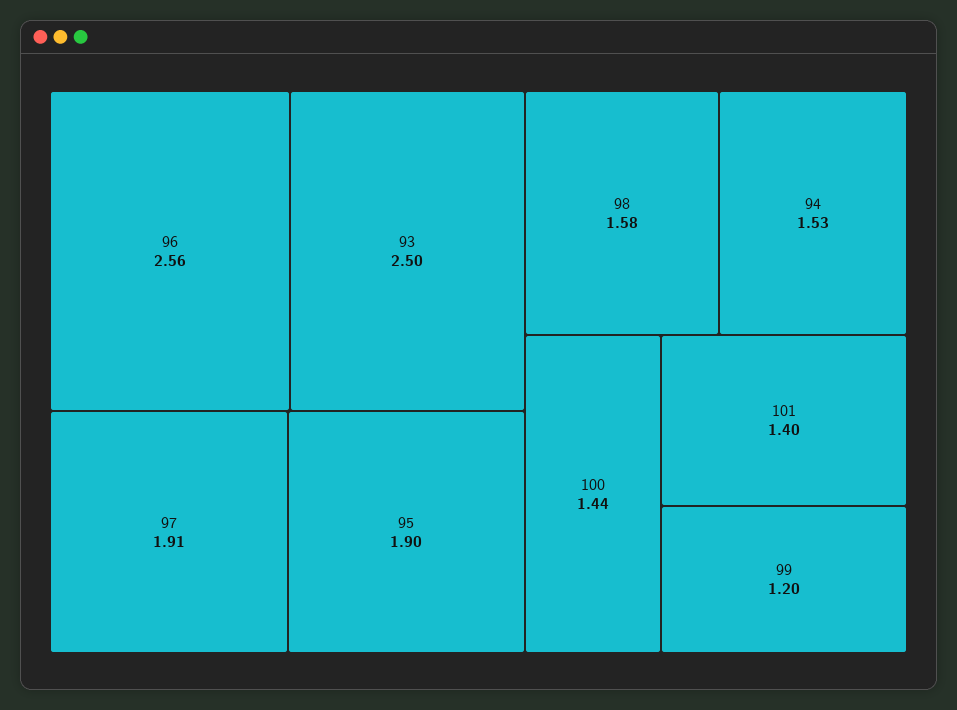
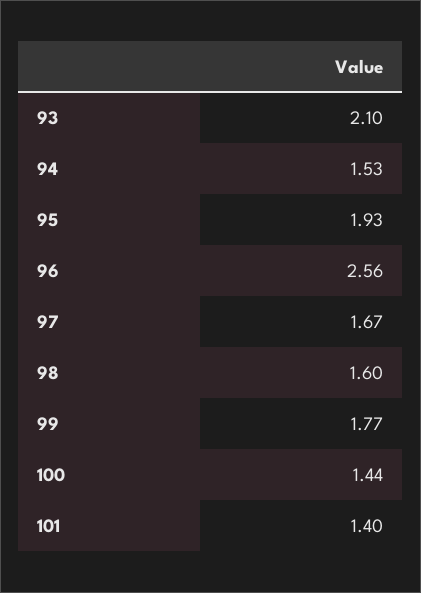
  {
    "96": 2.56,
-   "93": 2.5,
+   "93": 2.1,
-   "97": 1.91,
+   "97": 1.67,
-   "95": 1.9,
+   "95": 1.93,
-   "98": 1.58,
+   "98": 1.6,
    "94": 1.53,
    "100": 1.44,
    "101": 1.4,
-   "99": 1.2
+   "99": 1.77
  }

